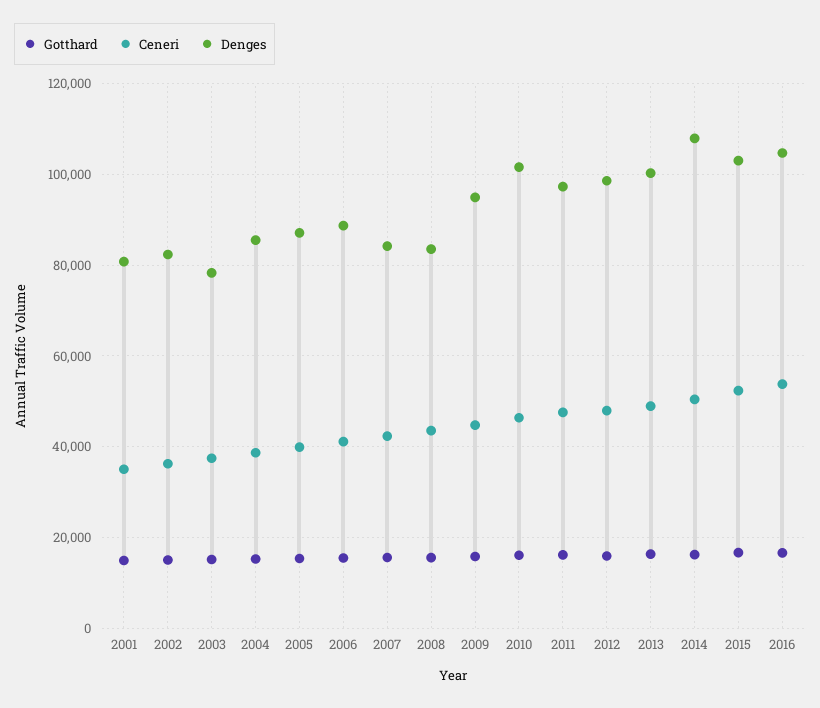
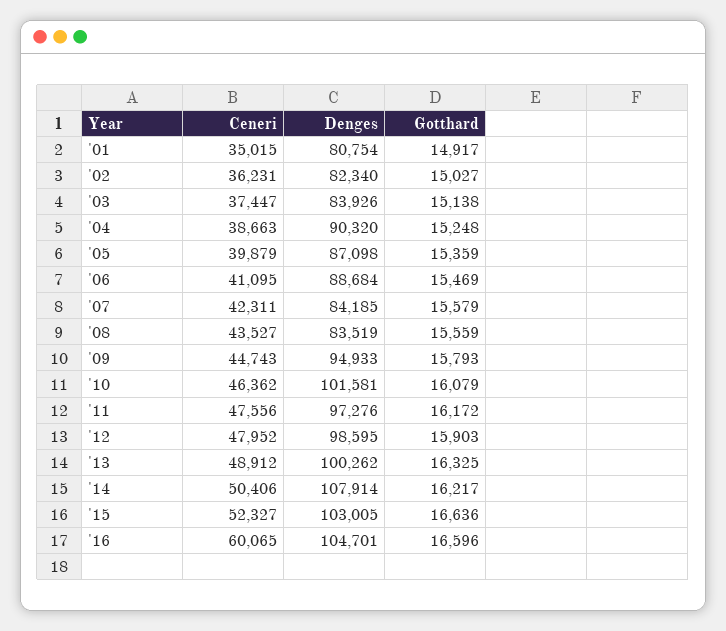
  {
    "Gotthard": {
      "2001": 14917,
      "2002": 15027,
      "2003": 15138,
      "2004": 15248,
      "2005": 15359,
      "2006": 15469,
      "2007": 15579,
      "2008": 15559,
      "2009": 15793,
      "2010": 16079,
      "2011": 16172,
      "2012": 15903,
      "2013": 16325,
      "2014": 16217,
      "2015": 16636,
      "2016": 16596
    },
    "Ceneri": {
      "2001": 35015,
      "2002": 36231,
      "2003": 37447,
      "2004": 38663,
      "2005": 39879,
      "2006": 41095,
      "2007": 42311,
      "2008": 43527,
      "2009": 44743,
      "2010": 46362,
      "2011": 47556,
      "2012": 47952,
      "2013": 48912,
      "2014": 50406,
      "2015": 52327,
-     "2016": 54000
+     "2016": 60065
    },
    "Denges": {
      "2001": 80754,
      "2002": 82340,
-     "2003": 78000,
+     "2003": 83926,
-     "2004": 86000,
+     "2004": 90320,
      "2005": 87098,
      "2006": 88684,
      "2007": 84185,
      "2008": 83519,
      "2009": 94933,
      "2010": 101581,
      "2011": 97276,
      "2012": 98595,
      "2013": 100262,
      "2014": 107914,
      "2015": 103005,
      "2016": 104701
    }
  }

